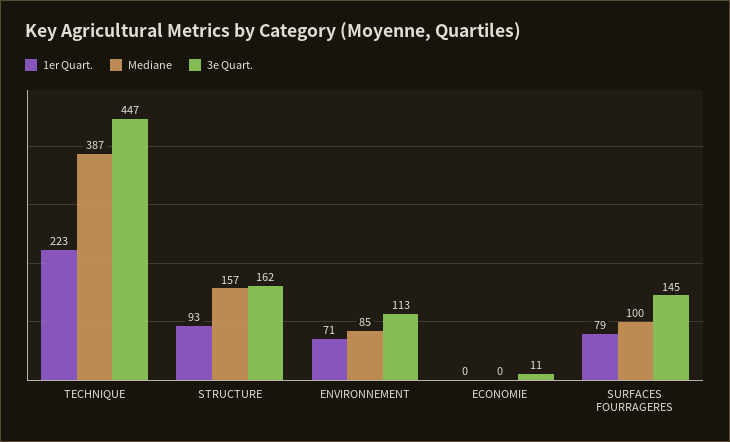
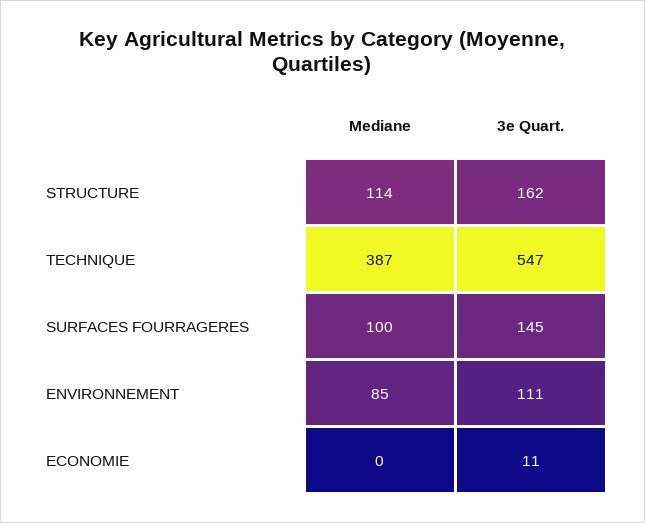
  {
-   "1er Quart.": {
-     "TECHNIQUE": 223,
-     "STRUCTURE": 93,
-     "ENVIRONNEMENT": 71,
-     "ECONOMIE": 0,
-     "SURFACES FOURRAGERES": 79
-   },
    "Mediane": {
      "TECHNIQUE": 387,
-     "STRUCTURE": 157,
+     "STRUCTURE": 114,
      "ENVIRONNEMENT": 85,
      "ECONOMIE": 0,
      "SURFACES FOURRAGERES": 100
    },
    "3e Quart.": {
-     "TECHNIQUE": 447,
+     "TECHNIQUE": 547,
      "STRUCTURE": 162,
-     "ENVIRONNEMENT": 113,
+     "ENVIRONNEMENT": 111,
      "ECONOMIE": 11,
      "SURFACES FOURRAGERES": 145
    }
  }

